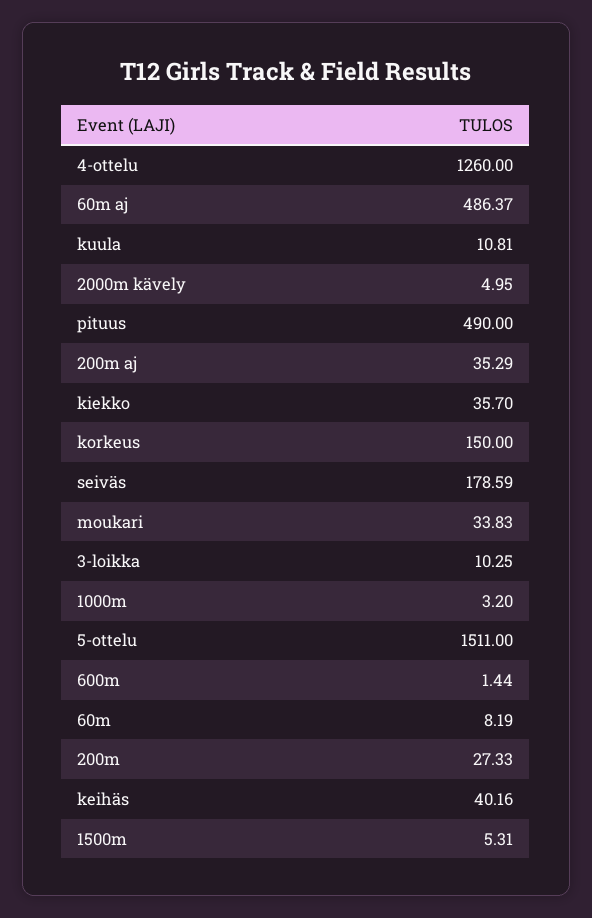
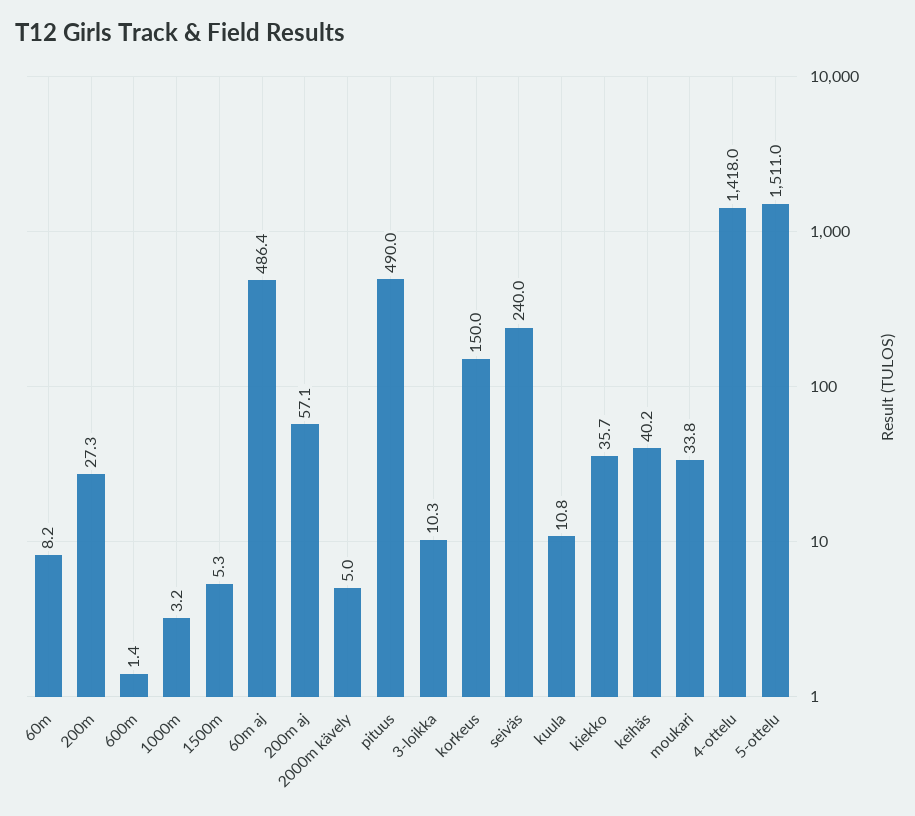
  {
-   "4-ottelu": 1260,
+   "4-ottelu": 1418,
    "60m aj": 486.37,
    "kuula": 10.81,
    "2000m kävely": 4.95,
    "pituus": 490,
-   "200m aj": 35.29,
+   "200m aj": 57.1,
    "kiekko": 35.7,
    "korkeus": 150,
-   "seiväs": 178.59,
+   "seiväs": 240,
    "moukari": 33.83,
    "3-loikka": 10.25,
    "1000m": 3.2,
    "5-ottelu": 1511,
    "600m": 1.44,
    "60m": 8.19,
    "200m": 27.33,
    "keihäs": 40.16,
    "1500m": 5.31
  }

